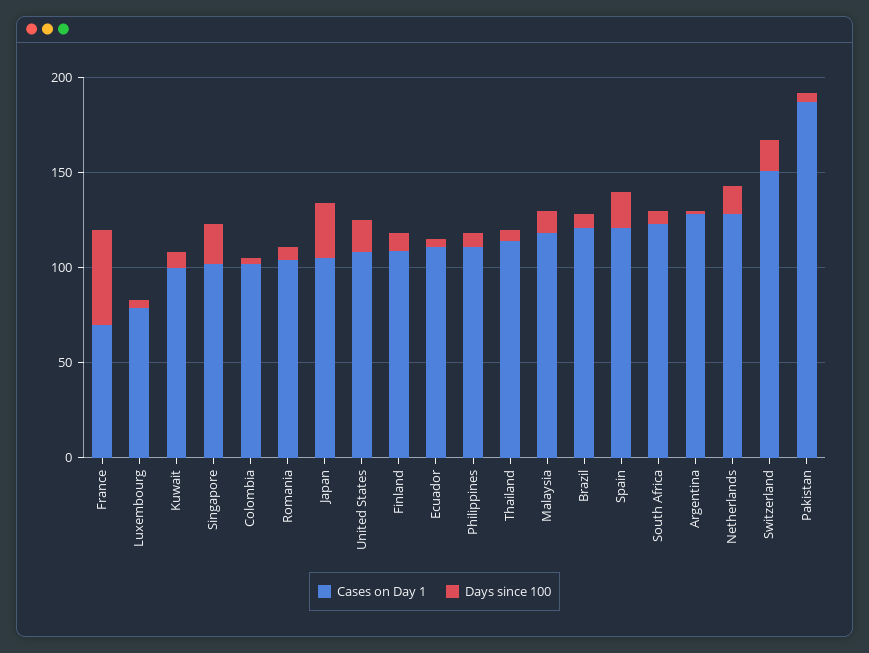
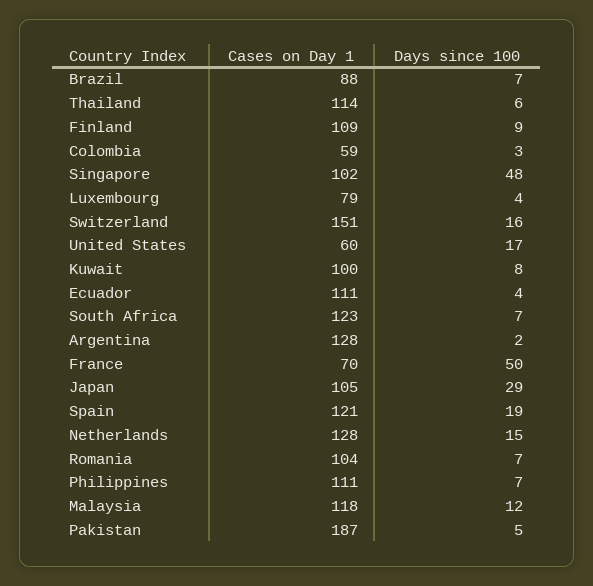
  {
    "Cases on Day 1": {
      "France": 70,
      "Luxembourg": 79,
      "Kuwait": 100,
      "Singapore": 102,
-     "Colombia": 100,
+     "Colombia": 59,
      "Romania": 104,
      "Japan": 105,
-     "United States": 110,
+     "United States": 60,
      "Finland": 109,
      "Ecuador": 111,
      "Philippines": 111,
      "Thailand": 114,
      "Malaysia": 118,
-     "Brazil": 120,
+     "Brazil": 88,
      "Spain": 121,
      "South Africa": 123,
      "Argentina": 128,
      "Netherlands": 128,
      "Switzerland": 151,
      "Pakistan": 187
    },
    "Days since 100": {
      "France": 50,
      "Luxembourg": 4,
      "Kuwait": 8,
-     "Singapore": 20,
+     "Singapore": 48,
      "Colombia": 3,
      "Romania": 7,
      "Japan": 29,
      "United States": 17,
      "Finland": 9,
      "Ecuador": 4,
      "Philippines": 7,
      "Thailand": 6,
      "Malaysia": 12,
      "Brazil": 7,
      "Spain": 19,
      "South Africa": 7,
      "Argentina": 2,
      "Netherlands": 15,
      "Switzerland": 16,
      "Pakistan": 5
    }
  }

